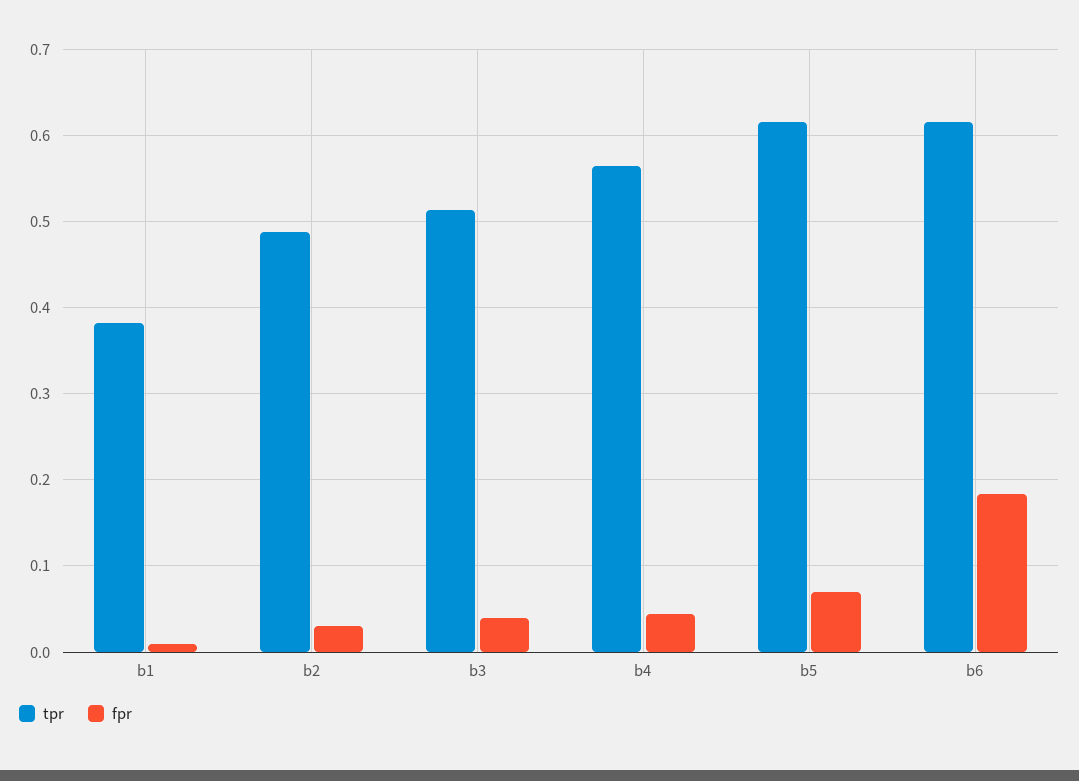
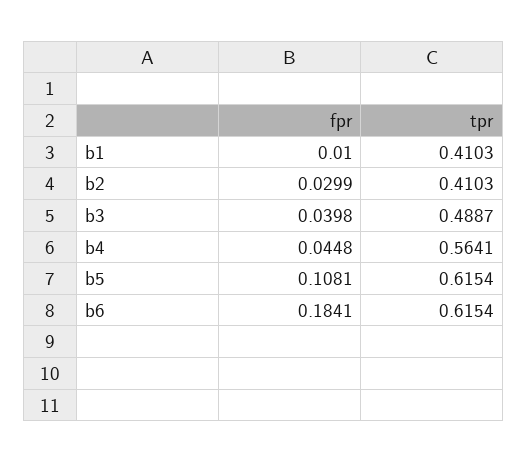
  {
    "tpr": {
-     "b1": 0.38,
+     "b1": 0.4103,
-     "b2": 0.49,
+     "b2": 0.4103,
-     "b3": 0.51,
+     "b3": 0.4887,
      "b4": 0.5641,
      "b5": 0.6154,
      "b6": 0.6154
    },
    "fpr": {
      "b1": 0.01,
      "b2": 0.0299,
      "b3": 0.0398,
      "b4": 0.0448,
-     "b5": 0.07,
+     "b5": 0.1081,
      "b6": 0.1841
    }
  }

